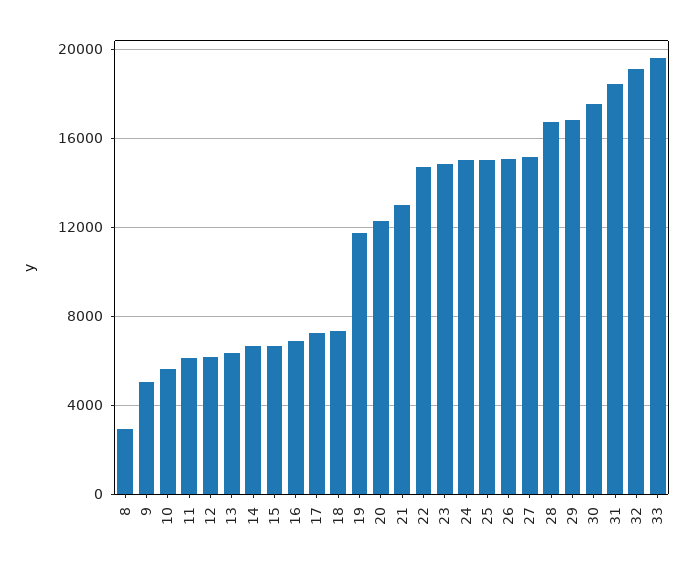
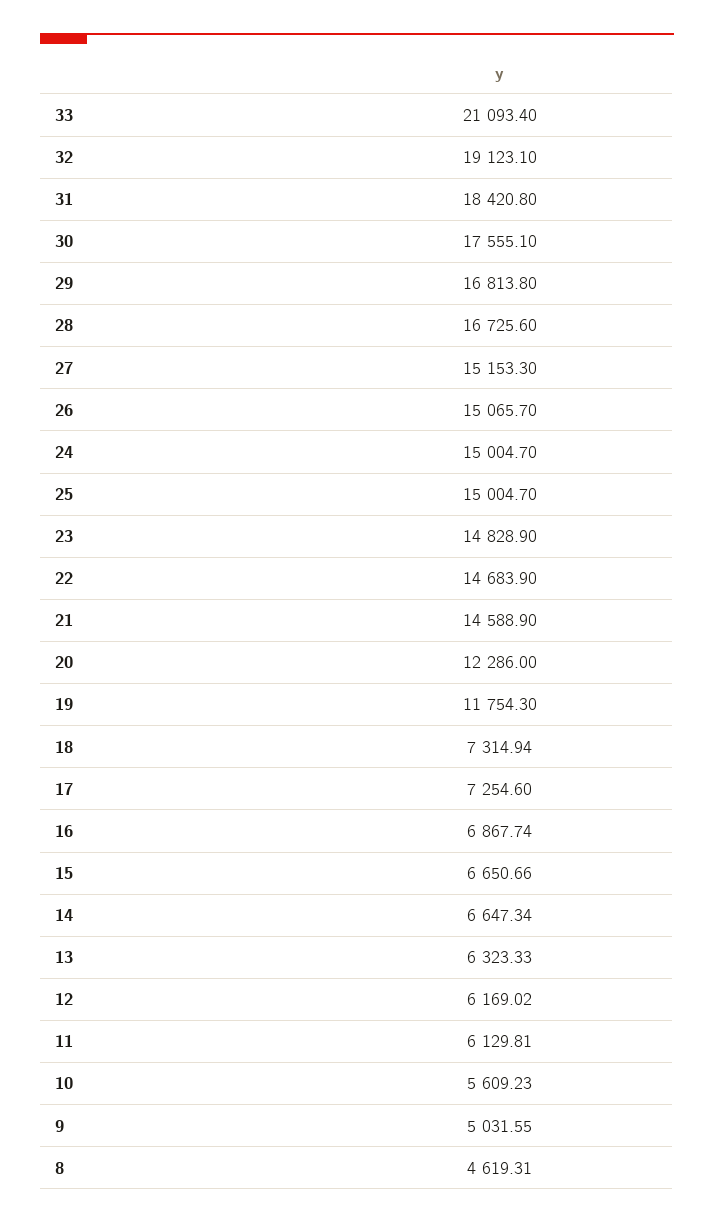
  {
-   "8": 3000,
+   "8": 4619.31,
    "9": 5031.55,
    "10": 5609.23,
    "11": 6129.81,
    "12": 6169.02,
    "13": 6323.33,
    "14": 6647.34,
    "15": 6650.66,
    "16": 6867.74,
    "17": 7254.6,
    "18": 7314.94,
    "19": 11754.3,
    "20": 12286,
-   "21": 13000,
+   "21": 14588.9,
    "22": 14683.9,
    "23": 14828.9,
    "24": 15004.7,
    "25": 15004.7,
    "26": 15065.7,
    "27": 15153.3,
    "28": 16725.6,
    "29": 16813.8,
    "30": 17555.1,
    "31": 18420.8,
    "32": 19123.1,
-   "33": 19500
+   "33": 21093.4
  }

